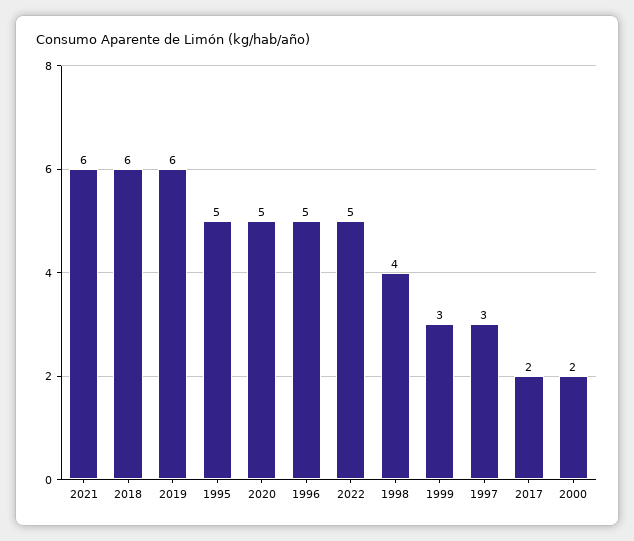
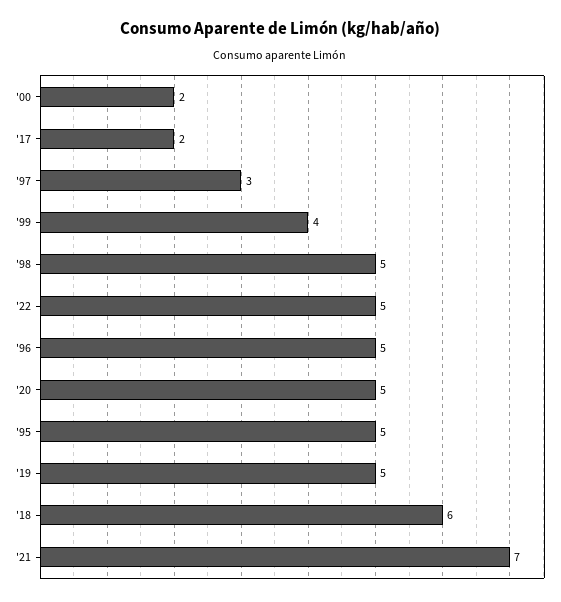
  {
-   "2021": 6,
+   "2021": 7,
    "2018": 6,
-   "2019": 6,
+   "2019": 5,
    "1995": 5,
    "2020": 5,
    "1996": 5,
    "2022": 5,
-   "1998": 4,
+   "1998": 5,
-   "1999": 3,
+   "1999": 4,
    "1997": 3,
    "2017": 2,
    "2000": 2
  }

